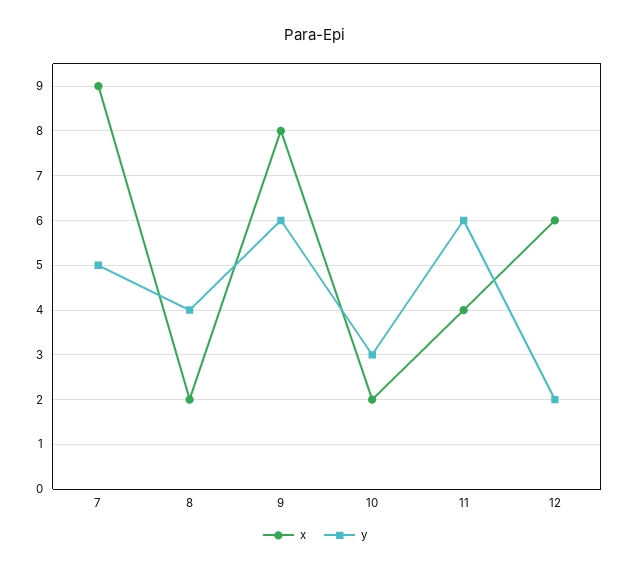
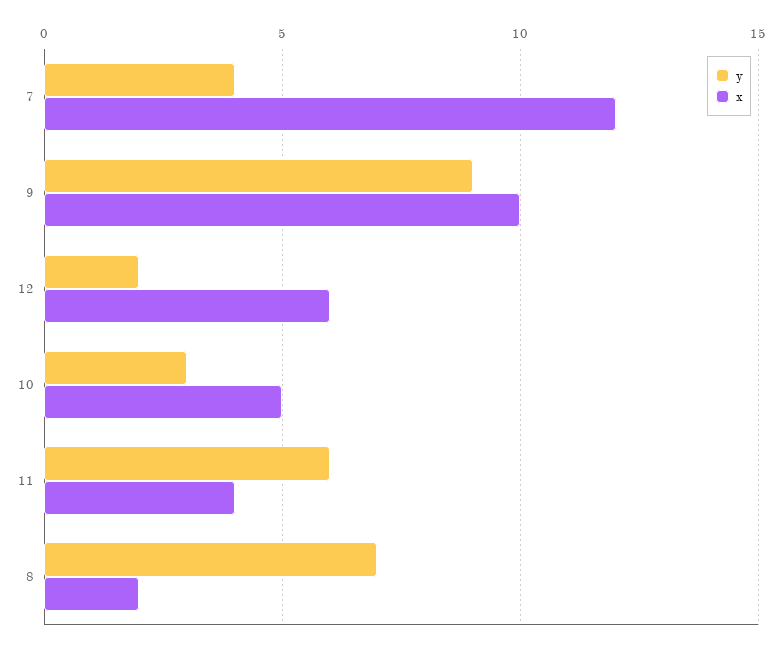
  {
    "x": {
-     "7": 9,
+     "7": 12,
      "8": 2,
-     "9": 8,
+     "9": 10,
-     "10": 2,
+     "10": 5,
      "11": 4,
      "12": 6
    },
    "y": {
-     "7": 5,
+     "7": 4,
-     "8": 4,
+     "8": 7,
-     "9": 6,
+     "9": 9,
      "10": 3,
      "11": 6,
      "12": 2
    }
  }

